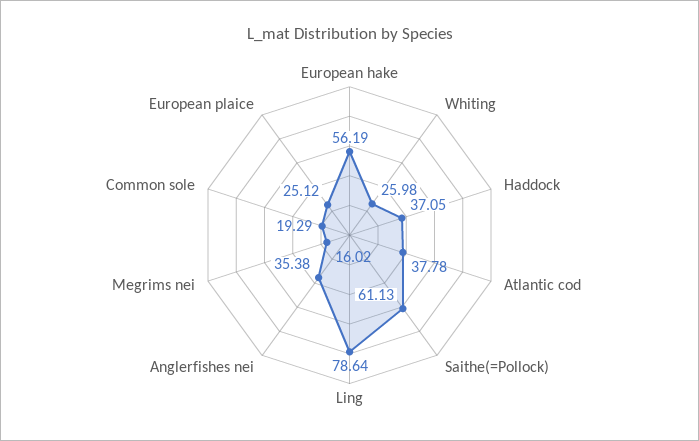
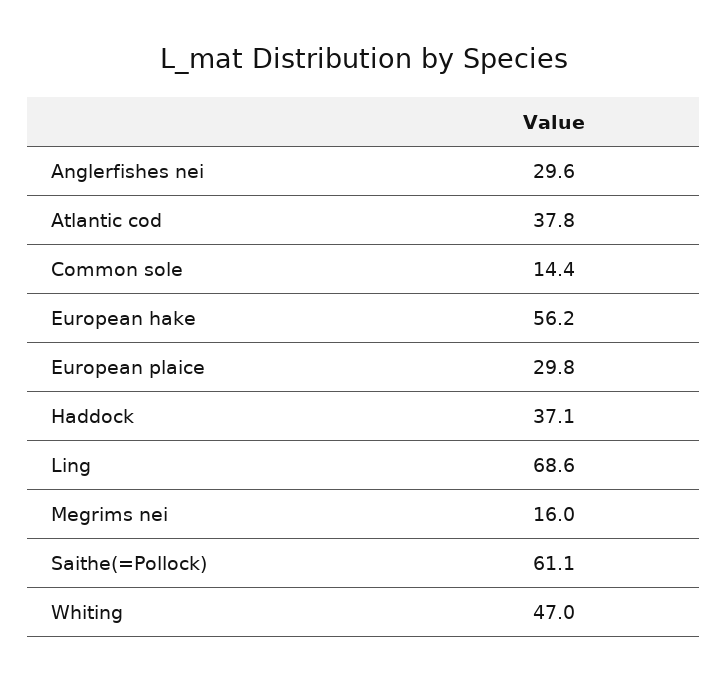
  {
    "European hake": 56.19,
-   "Whiting": 25.98,
+   "Whiting": 47,
    "Haddock": 37.05,
    "Atlantic cod": 37.78,
    "Saithe(=Pollock)": 61.13,
-   "Ling": 78.64,
+   "Ling": 68.6,
-   "Anglerfishes nei": 35.38,
+   "Anglerfishes nei": 29.6,
    "Megrims nei": 16.02,
-   "Common sole": 19.29,
+   "Common sole": 14.4,
-   "European plaice": 25.12
+   "European plaice": 29.8
  }

